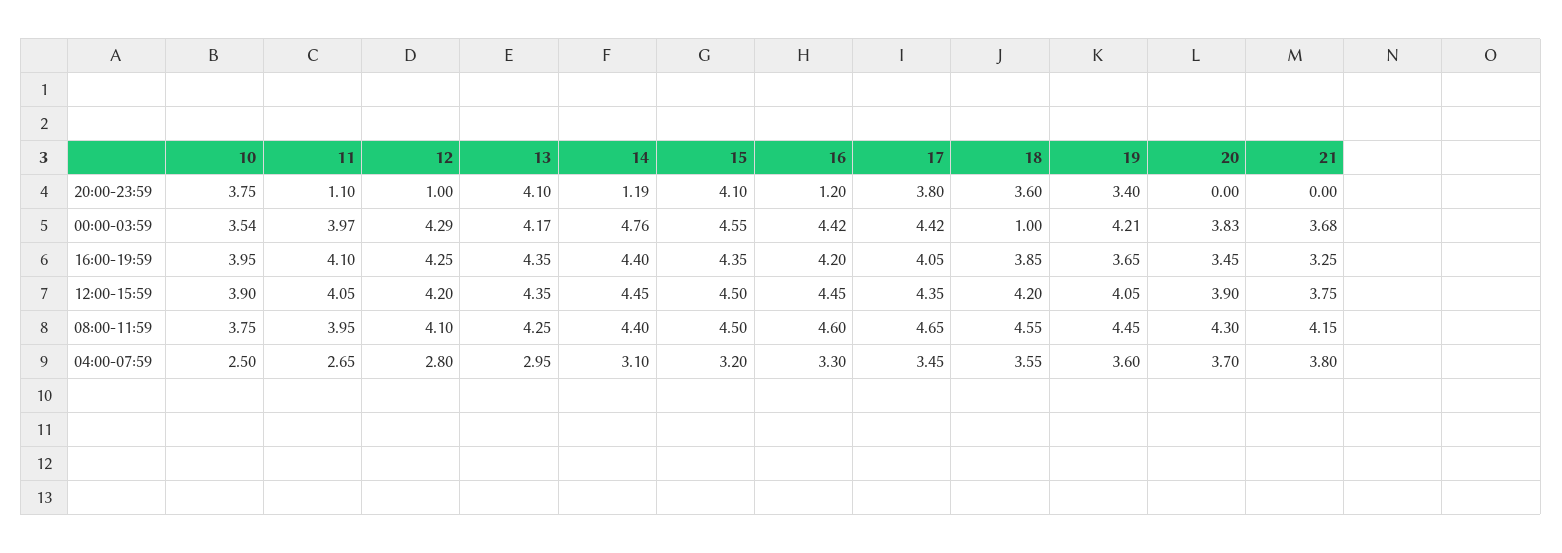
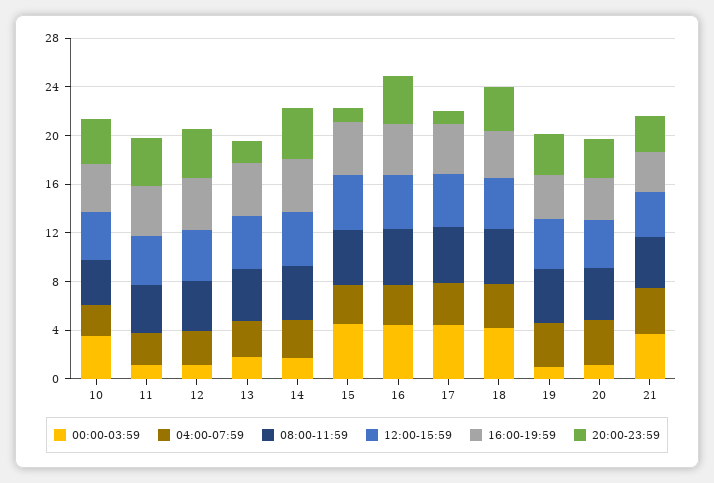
  {
    "20:00-23:59": {
      "10": 3.75,
-     "11": 1.1,
+     "11": 4,
-     "12": 1,
+     "12": 4,
-     "13": 4.1,
+     "13": 2,
-     "14": 1.19,
+     "14": 4,
-     "15": 4.1,
+     "15": 1,
-     "16": 1.2,
+     "16": 4,
-     "17": 3.8,
+     "17": 1,
      "18": 3.6,
      "19": 3.4,
-     "20": 0,
+     "20": 3,
-     "21": 0
+     "21": 3
    },
    "00:00-03:59": {
      "10": 3.54,
-     "11": 3.97,
+     "11": 1,
-     "12": 4.29,
+     "12": 1,
-     "13": 4.17,
+     "13": 2,
-     "14": 4.76,
+     "14": 2,
      "15": 4.55,
      "16": 4.42,
      "17": 4.42,
-     "18": 1,
+     "18": 4,
-     "19": 4.21,
+     "19": 1,
-     "20": 3.83,
+     "20": 1,
      "21": 3.68
    },
    "16:00-19:59": {
      "10": 3.95,
      "11": 4.1,
      "12": 4.25,
      "13": 4.35,
      "14": 4.4,
      "15": 4.35,
      "16": 4.2,
      "17": 4.05,
      "18": 3.85,
      "19": 3.65,
      "20": 3.45,
      "21": 3.25
    },
    "12:00-15:59": {
      "10": 3.9,
      "11": 4.05,
      "12": 4.2,
      "13": 4.35,
      "14": 4.45,
      "15": 4.5,
      "16": 4.45,
      "17": 4.35,
      "18": 4.2,
      "19": 4.05,
      "20": 3.9,
      "21": 3.75
    },
    "08:00-11:59": {
      "10": 3.75,
      "11": 3.95,
      "12": 4.1,
      "13": 4.25,
      "14": 4.4,
      "15": 4.5,
      "16": 4.6,
      "17": 4.65,
      "18": 4.55,
      "19": 4.45,
      "20": 4.3,
      "21": 4.15
    },
    "04:00-07:59": {
      "10": 2.5,
      "11": 2.65,
      "12": 2.8,
      "13": 2.95,
      "14": 3.1,
      "15": 3.2,
      "16": 3.3,
      "17": 3.45,
      "18": 3.55,
      "19": 3.6,
      "20": 3.7,
      "21": 3.8
    }
  }

